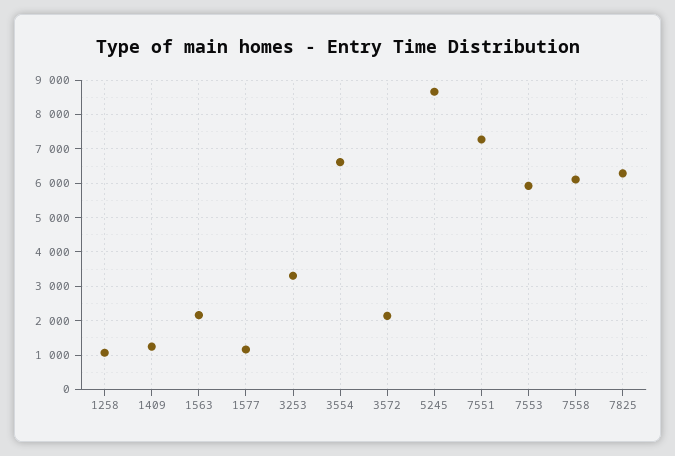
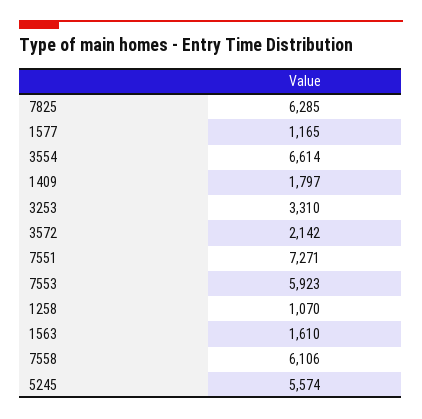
  {
    "1258": 1070,
-   "1409": 1200,
+   "1409": 1797,
-   "1563": 2200,
+   "1563": 1610,
    "1577": 1165,
    "3253": 3310,
    "3554": 6614,
    "3572": 2142,
-   "5245": 8600,
+   "5245": 5574,
    "7551": 7271,
    "7553": 5923,
    "7558": 6106,
    "7825": 6285
  }

